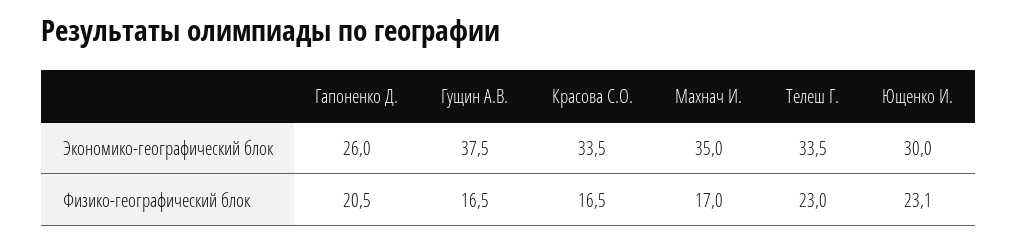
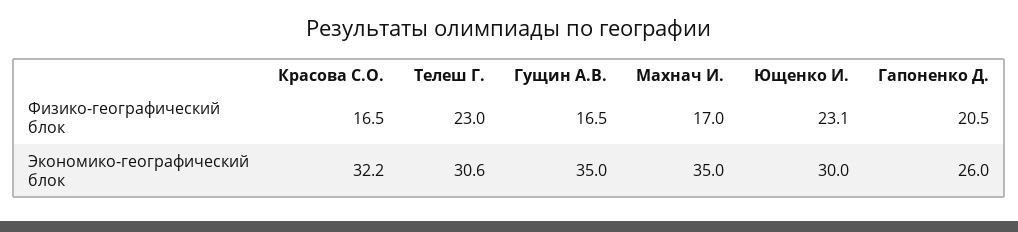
  {
    "Гапоненко Д.": {
      "Экономико-географический блок": 26,
      "Физико-географический блок": 20.5
    },
    "Гущин А.В.": {
-     "Экономико-географический блок": 37.5,
+     "Экономико-географический блок": 35,
      "Физико-географический блок": 16.5
    },
    "Красова С.О.": {
-     "Экономико-географический блок": 33.5,
+     "Экономико-географический блок": 32.2,
      "Физико-географический блок": 16.5
    },
    "Махнач И.": {
      "Экономико-географический блок": 35,
      "Физико-географический блок": 17
    },
    "Телеш Г.": {
-     "Экономико-географический блок": 33.5,
+     "Экономико-географический блок": 30.6,
      "Физико-географический блок": 23
    },
    "Ющенко И.": {
      "Экономико-географический блок": 30,
      "Физико-географический блок": 23.1
    }
  }

